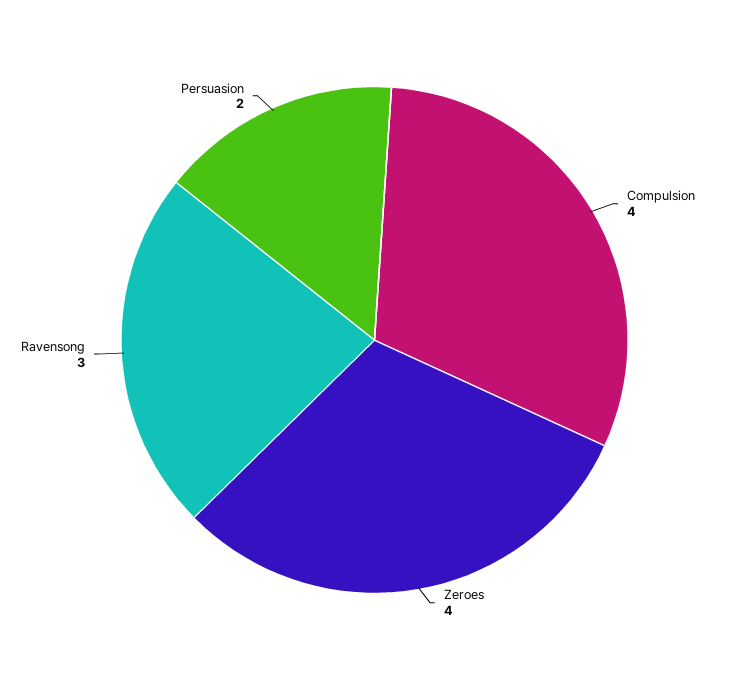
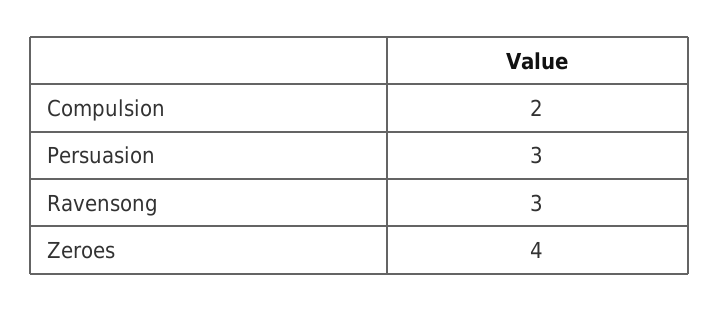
  {
-   "Compulsion": 4,
+   "Compulsion": 2,
    "Zeroes": 4,
    "Ravensong": 3,
-   "Persuasion": 2
+   "Persuasion": 3
  }

